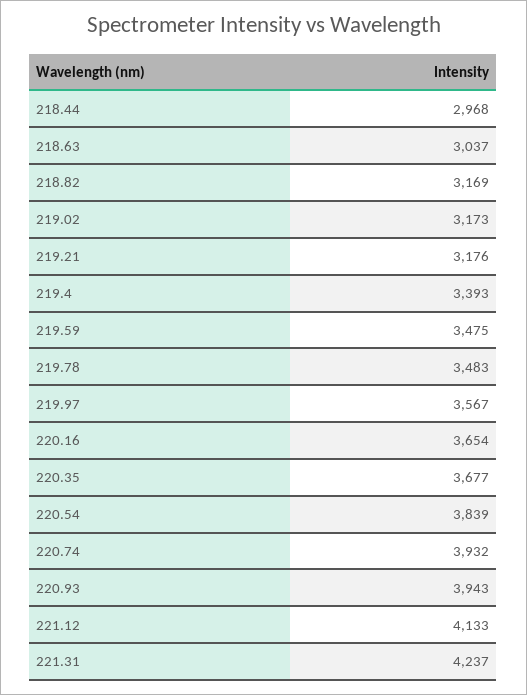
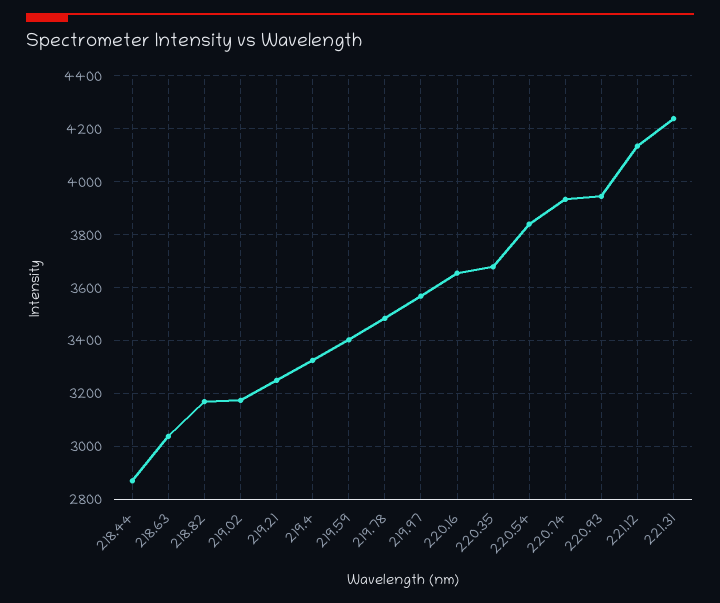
  {
-   "218.44": 2968,
+   "218.44": 2875,
    "218.63": 3037,
    "218.82": 3169,
    "219.02": 3173,
-   "219.21": 3176,
+   "219.21": 3250,
-   "219.4": 3393,
+   "219.4": 3325,
-   "219.59": 3475,
+   "219.59": 3400,
    "219.78": 3483,
    "219.97": 3567,
    "220.16": 3654,
    "220.35": 3677,
    "220.54": 3839,
    "220.74": 3932,
    "220.93": 3943,
    "221.12": 4133,
    "221.31": 4237
  }

